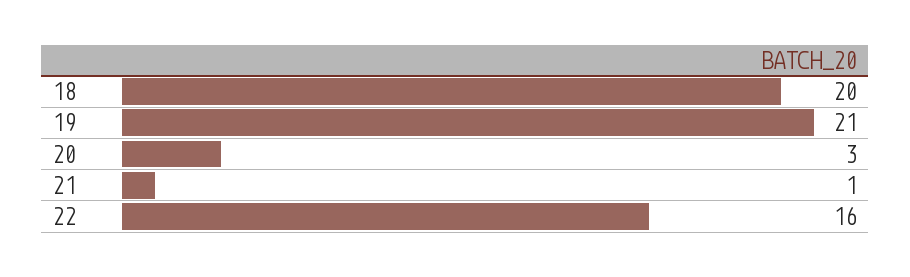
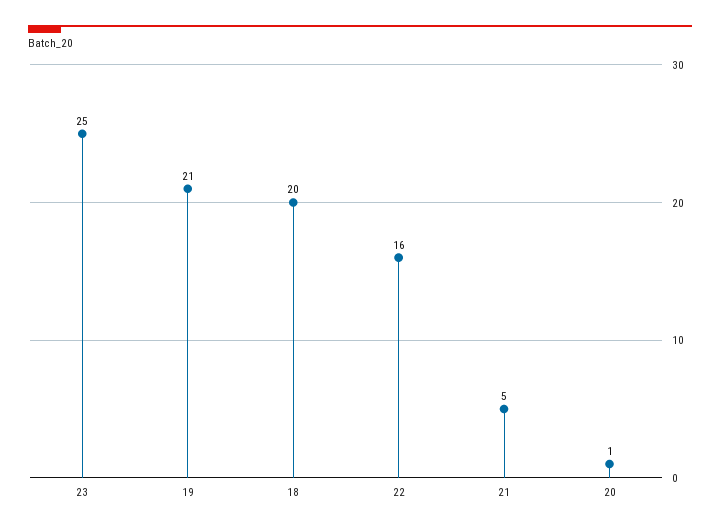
  {
    "18": 20,
    "19": 21,
-   "20": 3,
+   "20": 1,
-   "21": 1,
+   "21": 5,
-   "22": 16
+   "22": 16,
+   "23": 25
  }

